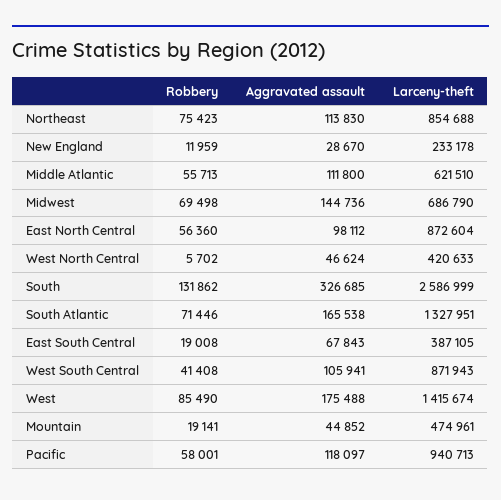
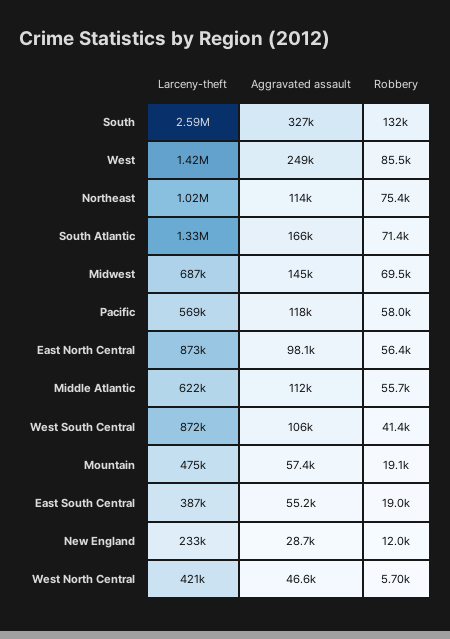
  {
    "Robbery": {
      "Northeast": 75423,
      "New England": 11959,
      "Middle Atlantic": 55713,
      "Midwest": 69498,
      "East North Central": 56360,
      "West North Central": 5702,
      "South": 131862,
      "South Atlantic": 71446,
      "East South Central": 19008,
      "West South Central": 41408,
      "West": 85490,
      "Mountain": 19141,
      "Pacific": 58001
    },
    "Aggravated assault": {
      "Northeast": 113830,
      "New England": 28670,
      "Middle Atlantic": 111800,
      "Midwest": 144736,
      "East North Central": 98112,
      "West North Central": 46624,
      "South": 326685,
      "South Atlantic": 165538,
-     "East South Central": 67843,
+     "East South Central": 55200,
      "West South Central": 105941,
-     "West": 175488,
+     "West": 249000,
-     "Mountain": 44852,
+     "Mountain": 57400,
      "Pacific": 118097
    },
    "Larceny-theft": {
-     "Northeast": 854688,
+     "Northeast": 1020000,
      "New England": 233178,
      "Middle Atlantic": 621510,
      "Midwest": 686790,
      "East North Central": 872604,
      "West North Central": 420633,
      "South": 2586999,
      "South Atlantic": 1327951,
      "East South Central": 387105,
      "West South Central": 871943,
      "West": 1415674,
      "Mountain": 474961,
-     "Pacific": 940713
+     "Pacific": 569000
    }
  }

